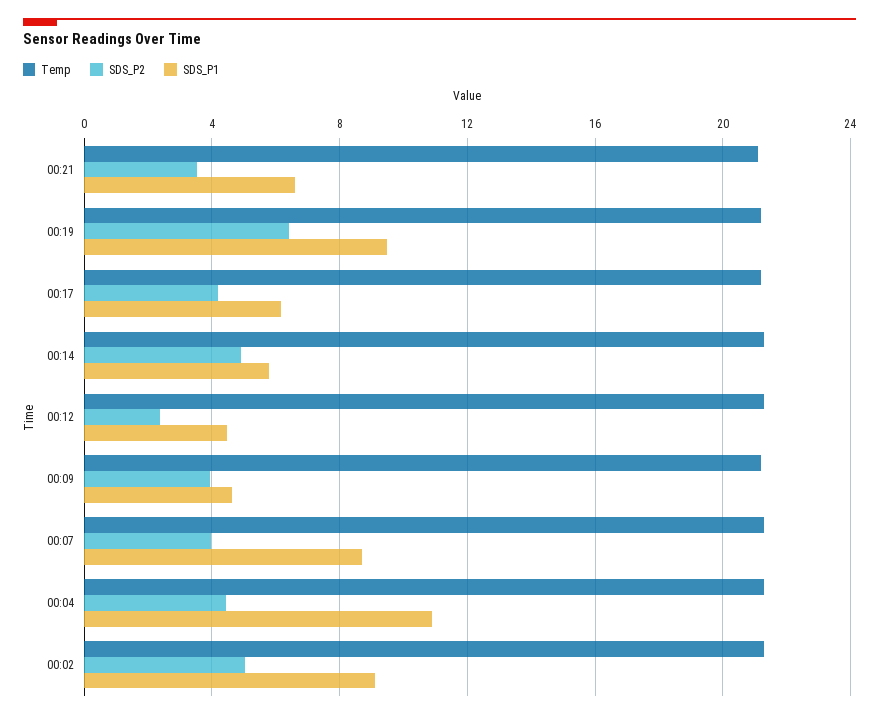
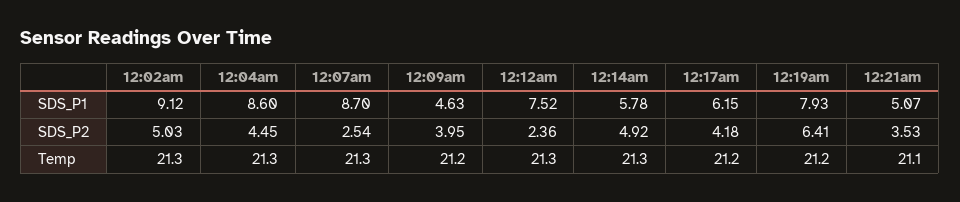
  {
    "Temp": {
      "00:21": 21.1,
      "00:19": 21.2,
      "00:17": 21.2,
      "00:14": 21.3,
      "00:12": 21.3,
      "00:09": 21.2,
      "00:07": 21.3,
      "00:04": 21.3,
      "00:02": 21.3
    },
    "SDS_P2": {
      "00:21": 3.53,
      "00:19": 6.41,
      "00:17": 4.18,
      "00:14": 4.92,
      "00:12": 2.36,
      "00:09": 3.95,
-     "00:07": 4,
+     "00:07": 2.54,
      "00:04": 4.45,
      "00:02": 5.03
    },
    "SDS_P1": {
-     "00:21": 6.5,
+     "00:21": 5.07,
-     "00:19": 9.5,
+     "00:19": 7.93,
      "00:17": 6.15,
      "00:14": 5.78,
-     "00:12": 4.5,
+     "00:12": 7.52,
      "00:09": 4.63,
      "00:07": 8.7,
-     "00:04": 11,
+     "00:04": 8.6,
      "00:02": 9.12
    }
  }

